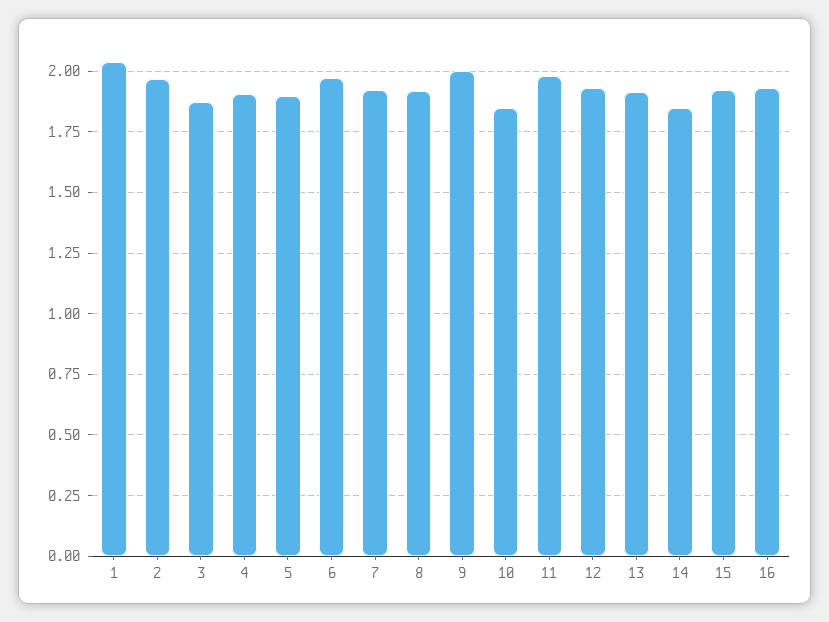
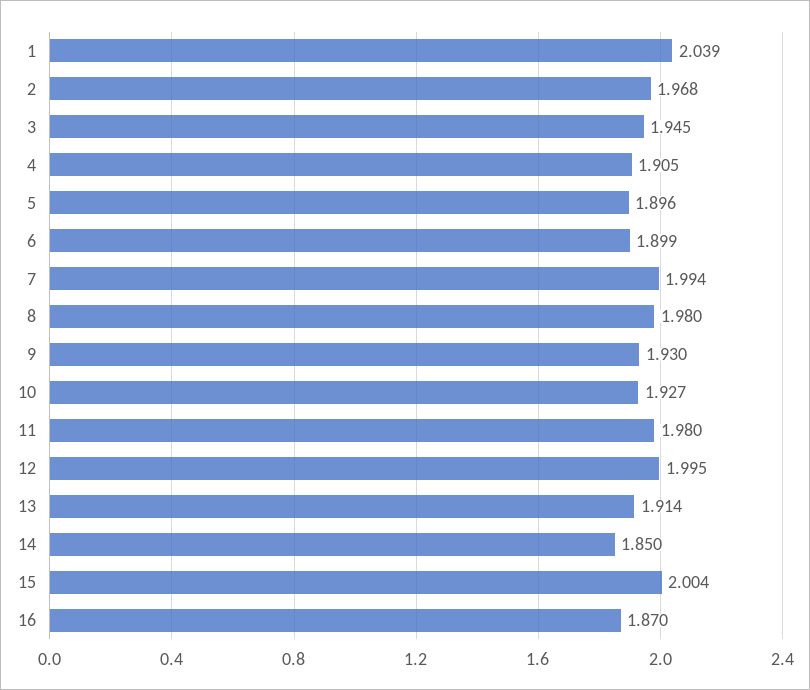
  {
    "1": 2.039,
    "2": 1.968,
-   "3": 1.875,
+   "3": 1.945,
    "4": 1.905,
    "5": 1.896,
-   "6": 1.975,
+   "6": 1.899,
-   "7": 1.925,
+   "7": 1.994,
-   "8": 1.925,
+   "8": 1.98,
-   "9": 2,
+   "9": 1.93,
-   "10": 1.85,
+   "10": 1.927,
    "11": 1.98,
-   "12": 1.925,
+   "12": 1.995,
    "13": 1.914,
    "14": 1.85,
-   "15": 1.925,
+   "15": 2.004,
-   "16": 1.925
+   "16": 1.87
  }

